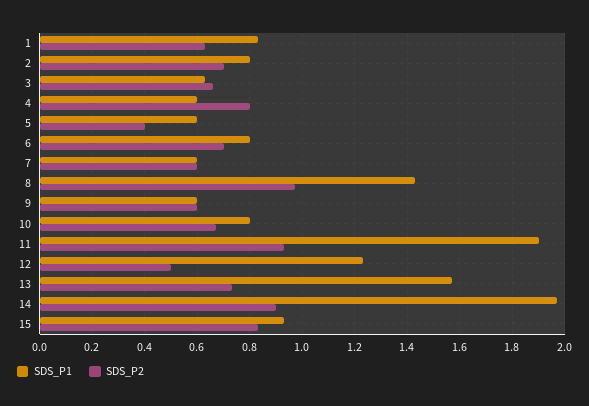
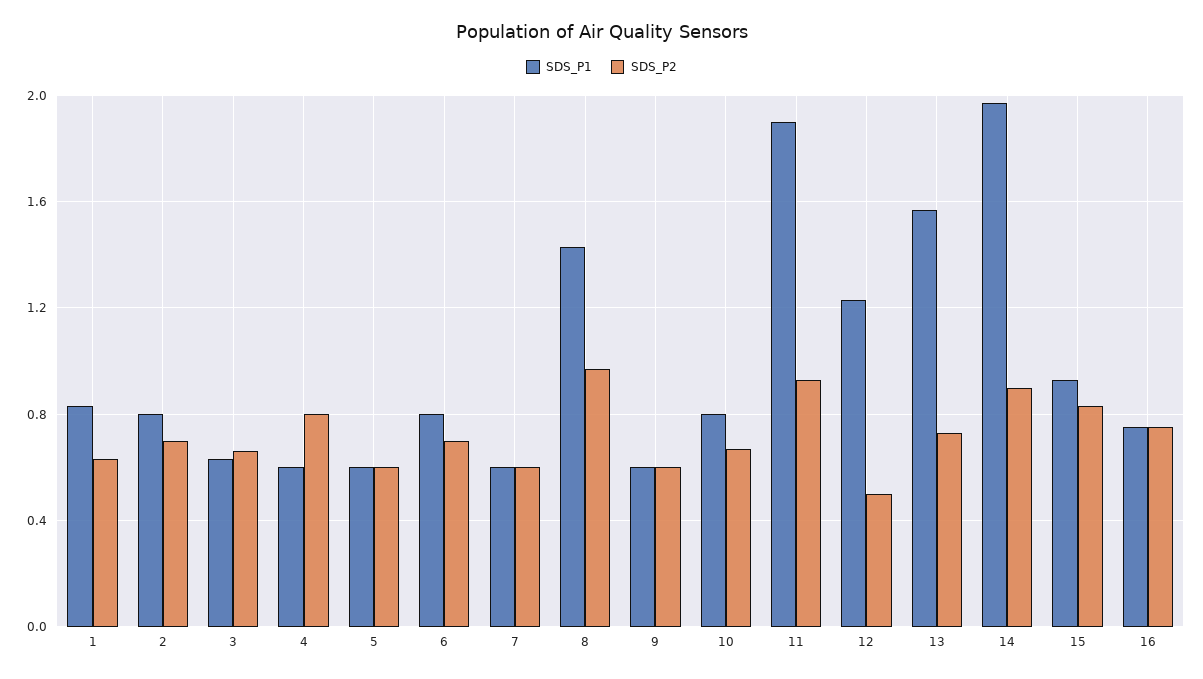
  {
    "SDS_P1": {
      "1": 0.85,
      "2": 0.8,
      "3": 0.65,
      "4": 0.6,
      "5": 0.6,
      "6": 0.8,
      "7": 0.6,
      "8": 1.45,
      "9": 0.6,
      "10": 0.8,
      "11": 1.9,
      "12": 1.25,
      "13": 1.55,
      "14": 1.95,
-     "15": 0.95
+     "15": 0.95,
+     "16": 0.75
    },
    "SDS_P2": {
      "1": 0.65,
      "2": 0.7,
      "3": 0.65,
      "4": 0.8,
-     "5": 0.4,
+     "5": 0.6,
      "6": 0.7,
      "7": 0.6,
      "8": 0.95,
      "9": 0.6,
      "10": 0.65,
      "11": 0.95,
      "12": 0.5,
      "13": 0.75,
      "14": 0.9,
-     "15": 0.85
+     "15": 0.85,
+     "16": 0.75
    }
  }

